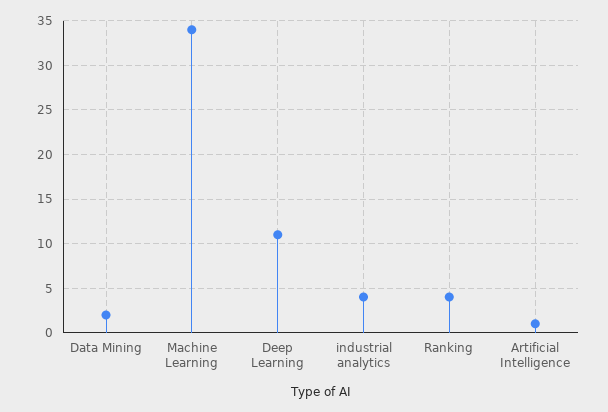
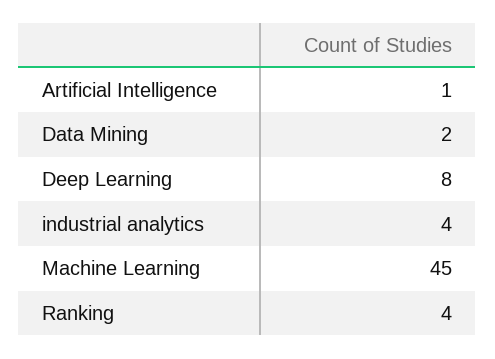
  {
    "Data Mining": 2,
-   "Machine Learning": 34,
+   "Machine Learning": 45,
-   "Deep Learning": 11,
+   "Deep Learning": 8,
    "industrial analytics": 4,
    "Ranking": 4,
    "Artificial Intelligence": 1
  }

